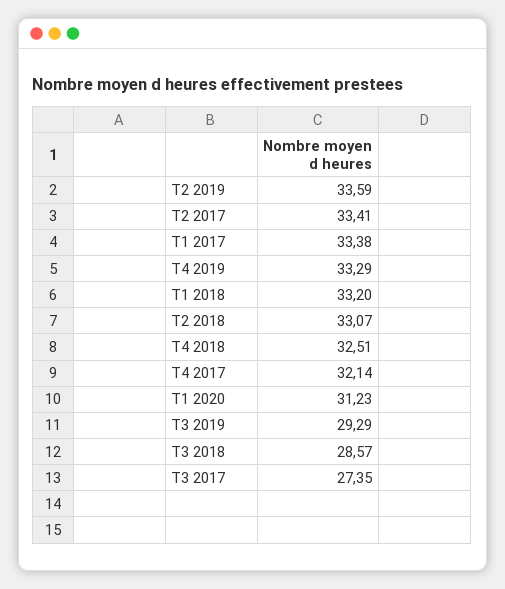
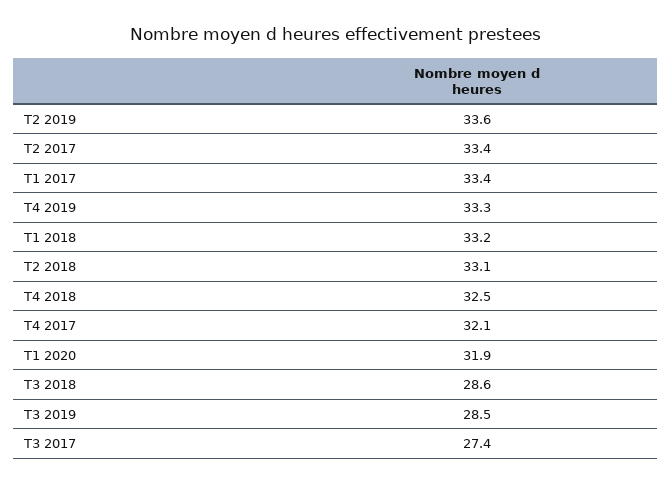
  {
    "T2 2019": 33.59,
    "T2 2017": 33.41,
    "T1 2017": 33.38,
    "T4 2019": 33.29,
    "T1 2018": 33.2,
    "T2 2018": 33.07,
    "T4 2018": 32.51,
    "T4 2017": 32.14,
-   "T1 2020": 31.23,
+   "T1 2020": 31.9,
-   "T3 2019": 29.29,
+   "T3 2019": 28.5,
    "T3 2018": 28.57,
    "T3 2017": 27.35
  }

